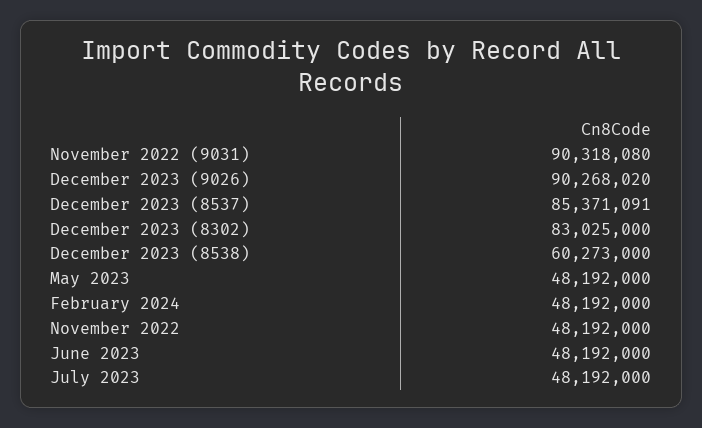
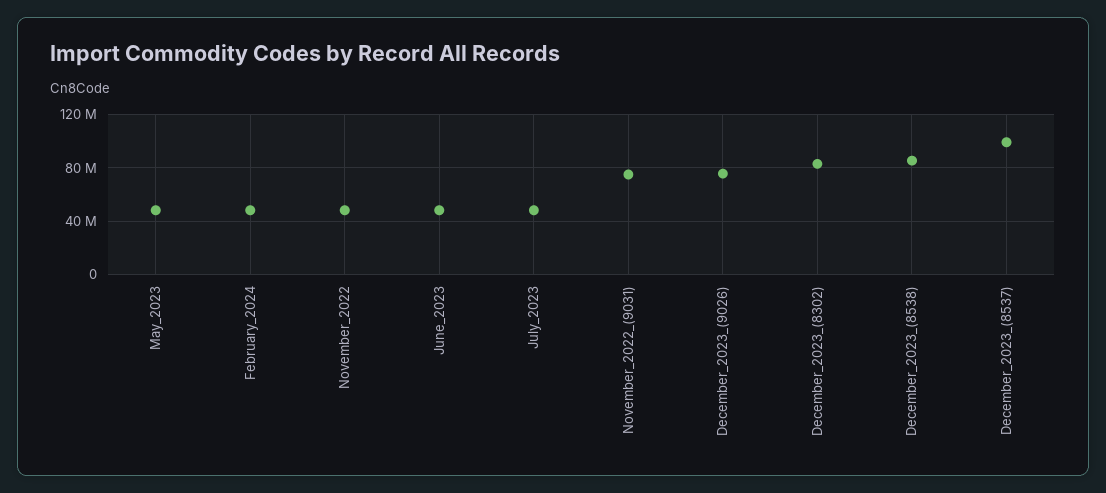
  {
-   "November 2022 (9031)": 90318080,
+   "November 2022 (9031)": 75000000,
-   "December 2023 (9026)": 90268020,
+   "December 2023 (9026)": 75000000,
-   "December 2023 (8537)": 85371091,
+   "December 2023 (8537)": 100000000,
    "December 2023 (8302)": 83025000,
-   "December 2023 (8538)": 60273000,
+   "December 2023 (8538)": 85000000,
    "May 2023": 48192000,
    "February 2024": 48192000,
    "November 2022": 48192000,
    "June 2023": 48192000,
    "July 2023": 48192000
  }

